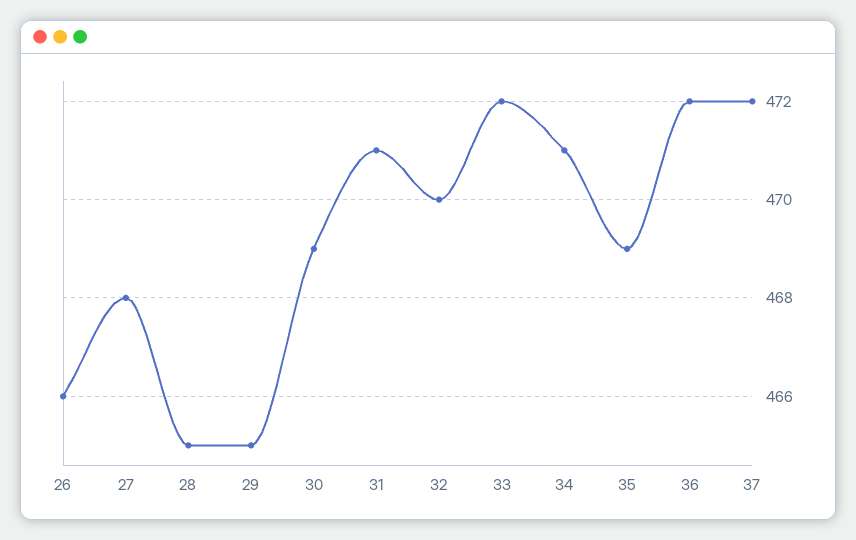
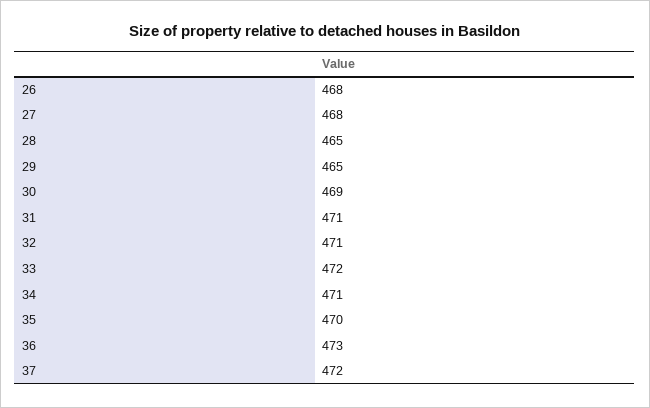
  {
-   "26": 466,
+   "26": 468,
    "27": 468,
    "28": 465,
    "29": 465,
    "30": 469,
    "31": 471,
-   "32": 470,
+   "32": 471,
    "33": 472,
    "34": 471,
-   "35": 469,
+   "35": 470,
-   "36": 472,
+   "36": 473,
    "37": 472
  }

